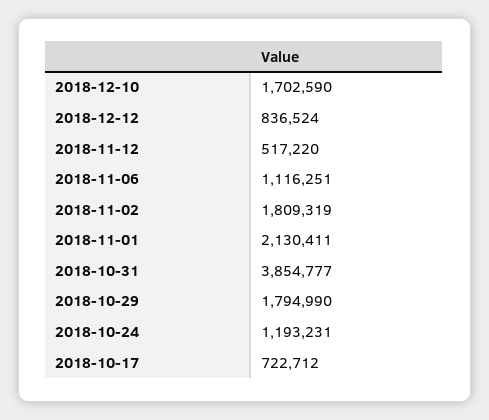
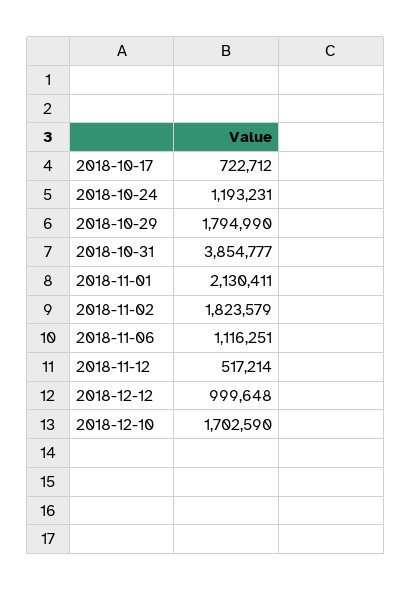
  {
    "2018-12-10": 1702590,
-   "2018-12-12": 836524,
+   "2018-12-12": 999648,
-   "2018-11-12": 517220,
+   "2018-11-12": 517214,
    "2018-11-06": 1116251,
-   "2018-11-02": 1809319,
+   "2018-11-02": 1823579,
    "2018-11-01": 2130411,
    "2018-10-31": 3854777,
    "2018-10-29": 1794990,
    "2018-10-24": 1193231,
    "2018-10-17": 722712
  }

